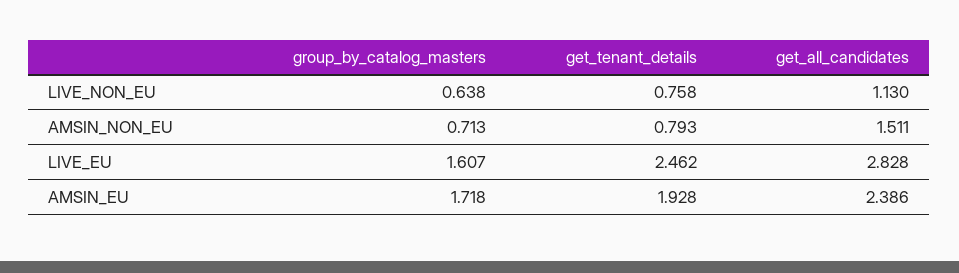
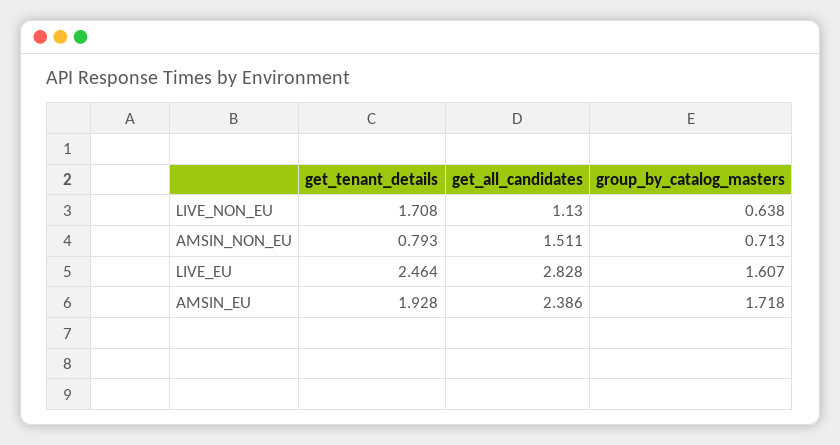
  {
    "group_by_catalog_masters": {
      "LIVE_NON_EU": 0.638,
      "AMSIN_NON_EU": 0.713,
      "LIVE_EU": 1.607,
      "AMSIN_EU": 1.718
    },
    "get_tenant_details": {
-     "LIVE_NON_EU": 0.758,
+     "LIVE_NON_EU": 1.708,
      "AMSIN_NON_EU": 0.793,
-     "LIVE_EU": 2.462,
+     "LIVE_EU": 2.464,
      "AMSIN_EU": 1.928
    },
    "get_all_candidates": {
      "LIVE_NON_EU": 1.13,
      "AMSIN_NON_EU": 1.511,
      "LIVE_EU": 2.828,
      "AMSIN_EU": 2.386
    }
  }

